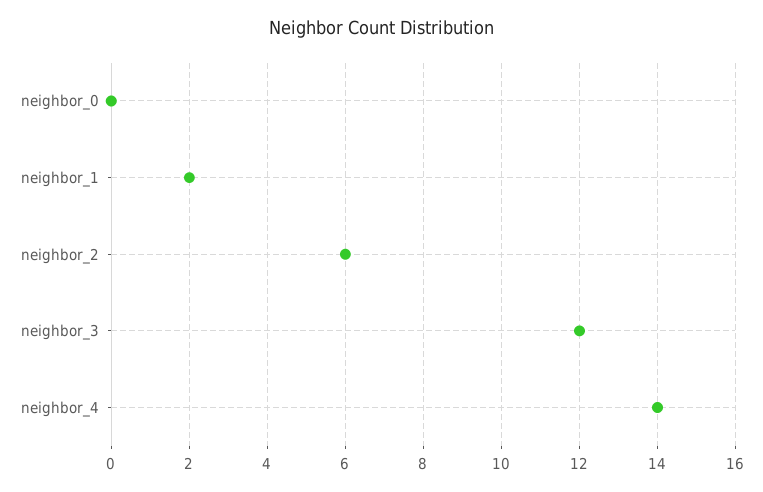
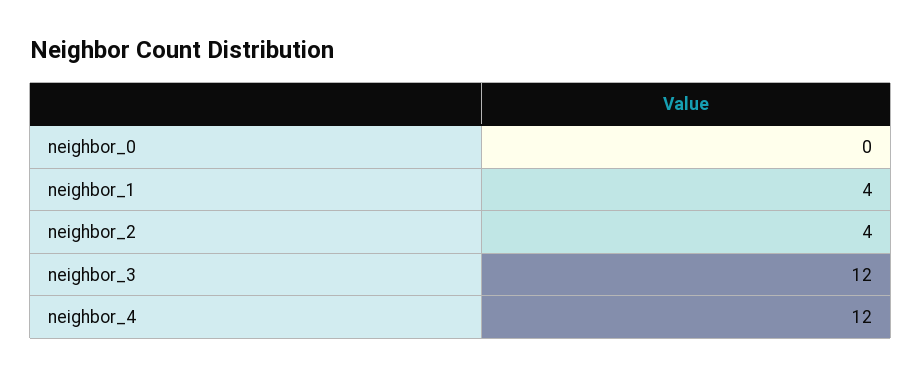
  {
    "neighbor_0": 0,
-   "neighbor_1": 2,
+   "neighbor_1": 4,
-   "neighbor_2": 6,
+   "neighbor_2": 4,
    "neighbor_3": 12,
-   "neighbor_4": 14
+   "neighbor_4": 12
  }

